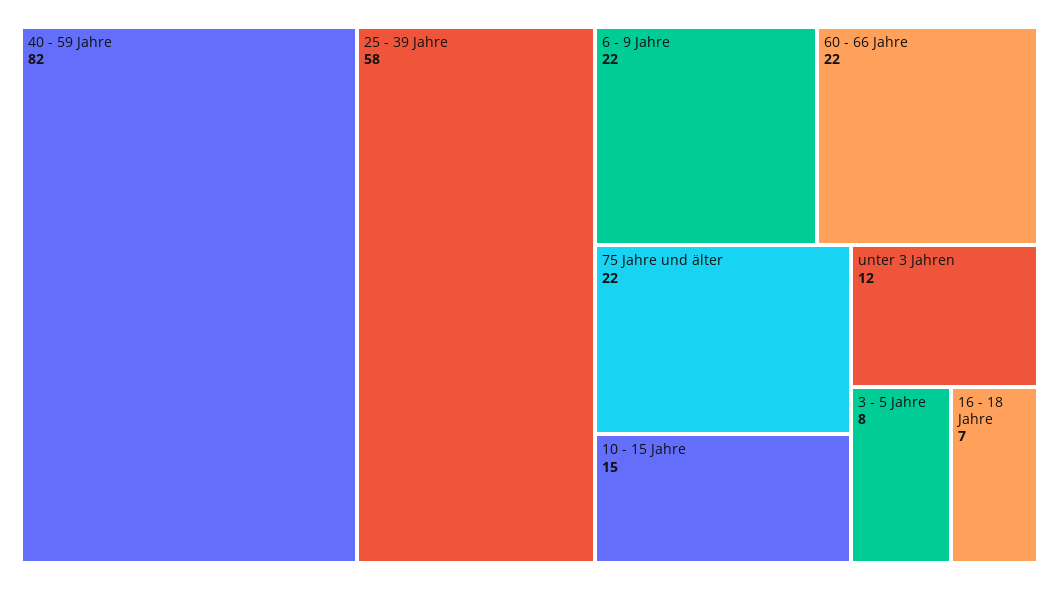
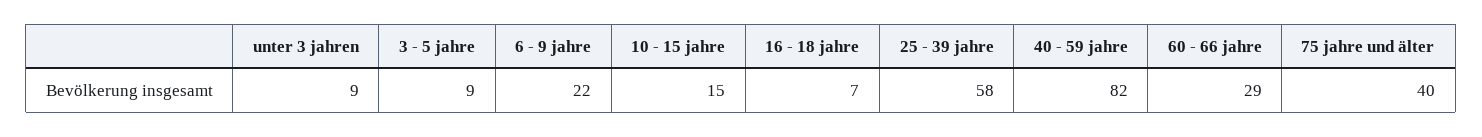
  {
    "40 - 59 Jahre": 82,
    "25 - 39 Jahre": 58,
    "6 - 9 Jahre": 22,
-   "60 - 66 Jahre": 22,
+   "60 - 66 Jahre": 29,
-   "75 Jahre und älter": 22,
+   "75 Jahre und älter": 40,
    "10 - 15 Jahre": 15,
-   "unter 3 Jahren": 12,
+   "unter 3 Jahren": 9,
-   "3 - 5 Jahre": 8,
+   "3 - 5 Jahre": 9,
    "16 - 18 Jahre": 7
  }

